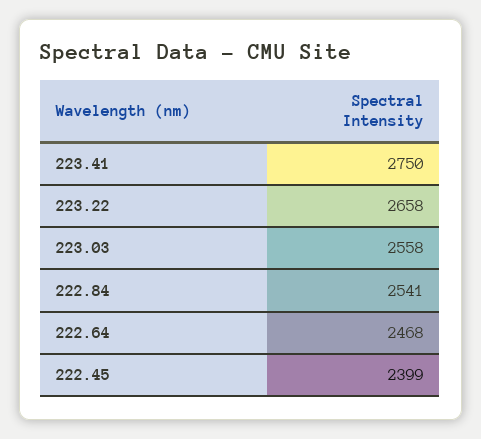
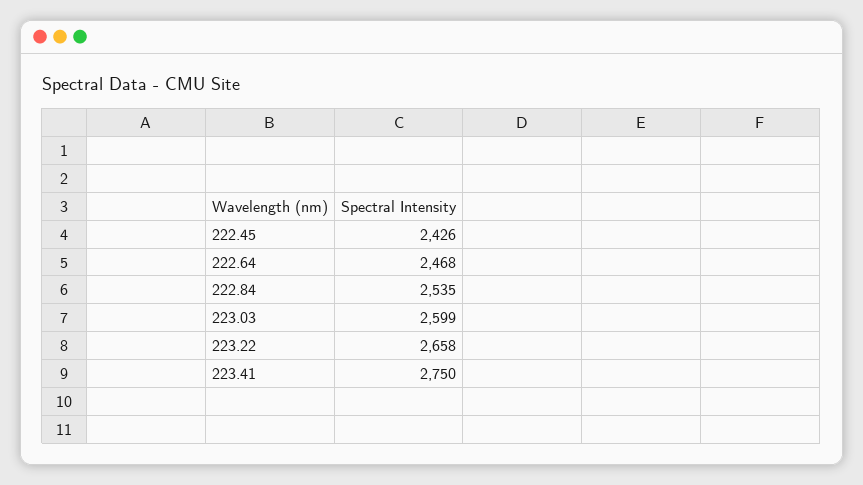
  {
    "223.41": 2750,
    "223.22": 2658,
-   "223.03": 2558,
+   "223.03": 2599,
-   "222.84": 2541,
+   "222.84": 2535,
    "222.64": 2468,
-   "222.45": 2399
+   "222.45": 2426
  }

